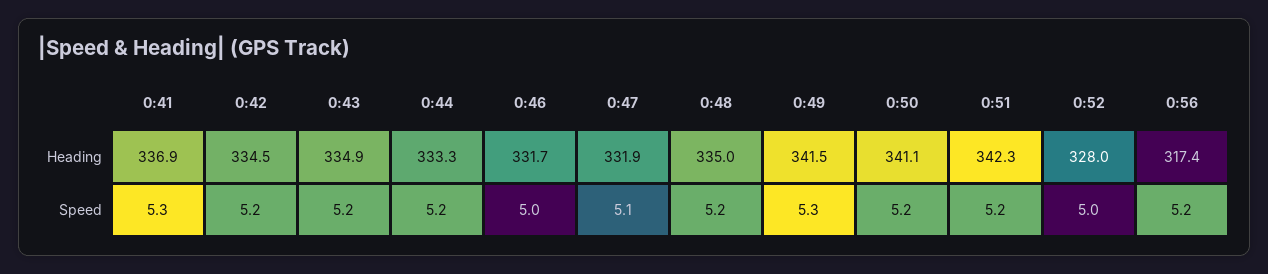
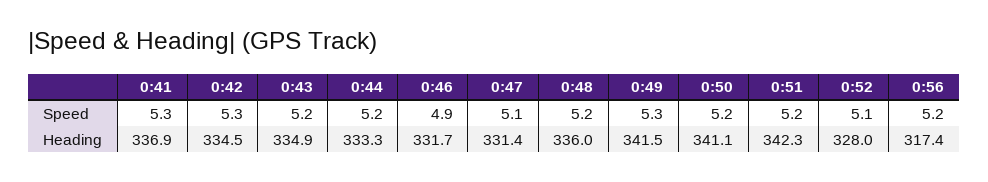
  {
    "0:41": {
      "Heading": 336.9,
      "Speed": 5.3
    },
    "0:42": {
      "Heading": 334.5,
-     "Speed": 5.2
+     "Speed": 5.3
    },
    "0:43": {
      "Heading": 334.9,
      "Speed": 5.2
    },
    "0:44": {
      "Heading": 333.3,
      "Speed": 5.2
    },
    "0:46": {
      "Heading": 331.7,
-     "Speed": 5
+     "Speed": 4.9
    },
    "0:47": {
-     "Heading": 331.9,
+     "Heading": 331.4,
      "Speed": 5.1
    },
    "0:48": {
-     "Heading": 335,
+     "Heading": 336,
      "Speed": 5.2
    },
    "0:49": {
      "Heading": 341.5,
      "Speed": 5.3
    },
    "0:50": {
      "Heading": 341.1,
      "Speed": 5.2
    },
    "0:51": {
      "Heading": 342.3,
      "Speed": 5.2
    },
    "0:52": {
      "Heading": 328,
-     "Speed": 5
+     "Speed": 5.1
    },
    "0:56": {
      "Heading": 317.4,
      "Speed": 5.2
    }
  }

